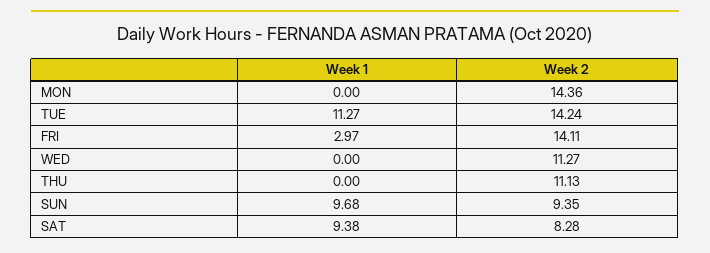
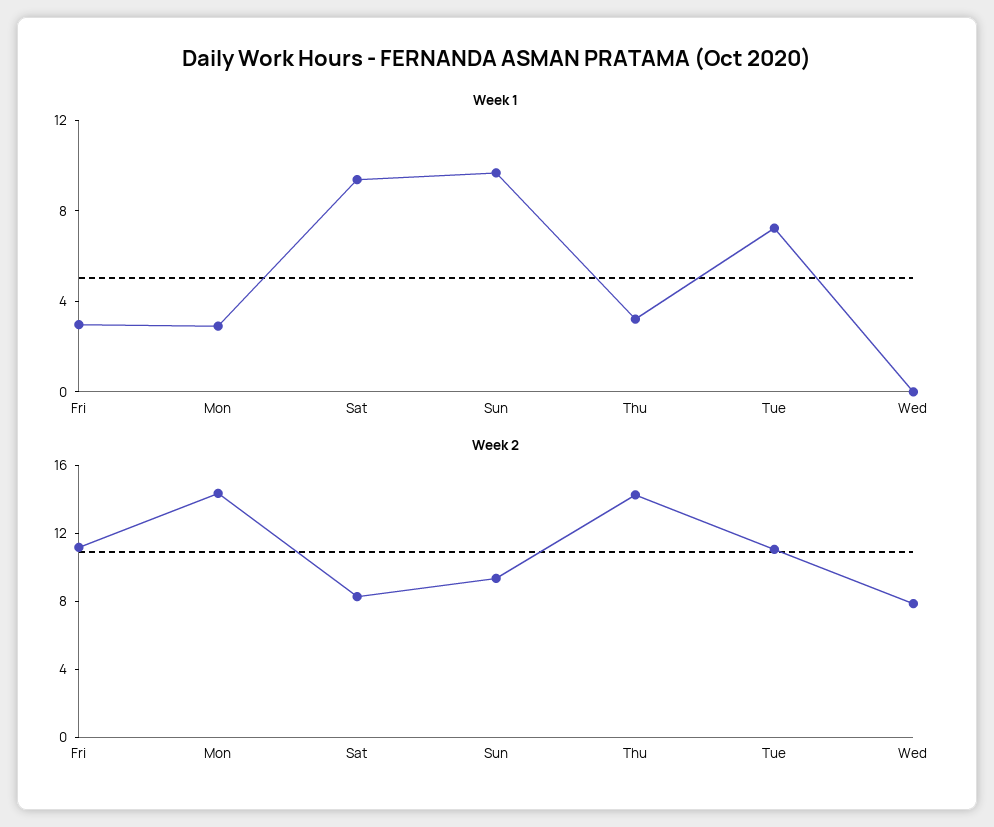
  {
    "Week 1": {
-     "MON": 0,
+     "MON": 3,
-     "TUE": 11.27,
+     "TUE": 7,
      "FRI": 2.97,
      "WED": 0,
-     "THU": 0,
+     "THU": 3,
      "SUN": 9.68,
      "SAT": 9.38
    },
    "Week 2": {
      "MON": 14.36,
-     "TUE": 14.24,
+     "TUE": 11,
-     "FRI": 14.11,
+     "FRI": 11,
-     "WED": 11.27,
+     "WED": 8,
-     "THU": 11.13,
+     "THU": 14,
      "SUN": 9.35,
      "SAT": 8.28
    }
  }

